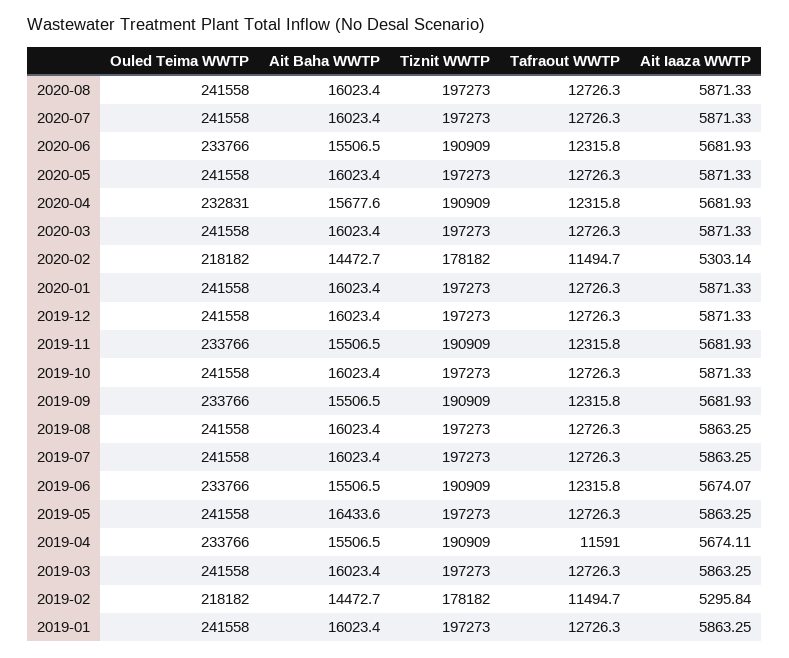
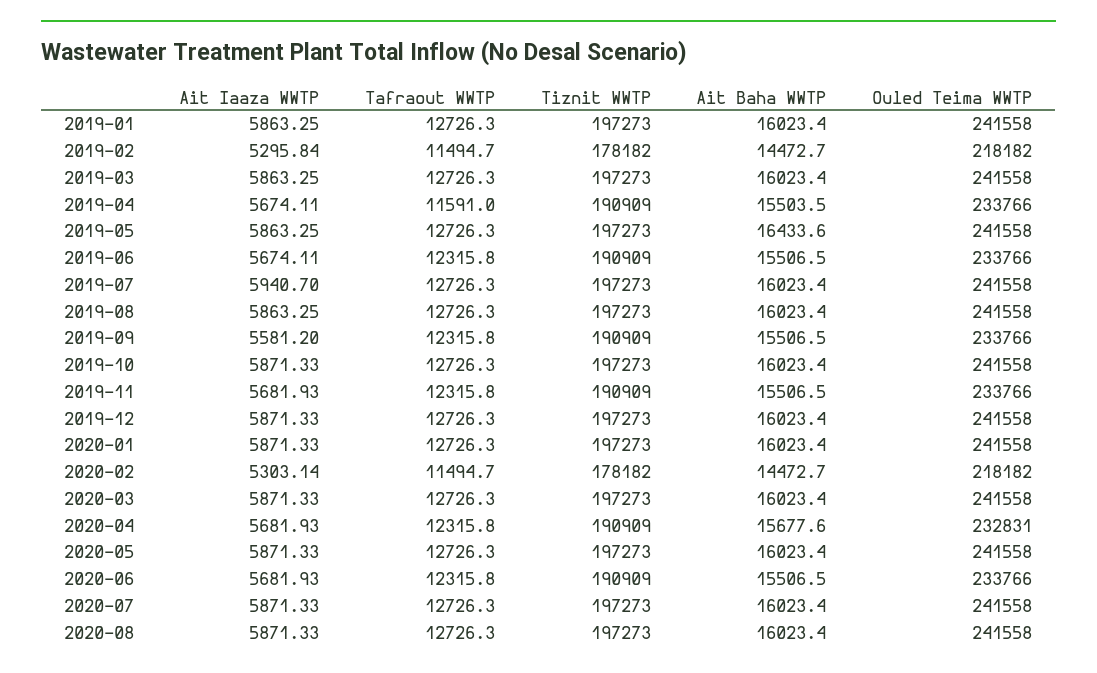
  {
    "Ouled Teima WWTP": {
      "2020-08": 241558,
      "2020-07": 241558,
      "2020-06": 233766,
      "2020-05": 241558,
      "2020-04": 232831,
      "2020-03": 241558,
      "2020-02": 218182,
      "2020-01": 241558,
      "2019-12": 241558,
      "2019-11": 233766,
      "2019-10": 241558,
      "2019-09": 233766,
      "2019-08": 241558,
      "2019-07": 241558,
      "2019-06": 233766,
      "2019-05": 241558,
      "2019-04": 233766,
      "2019-03": 241558,
      "2019-02": 218182,
      "2019-01": 241558
    },
    "Ait Baha WWTP": {
      "2020-08": 16023.4,
      "2020-07": 16023.4,
      "2020-06": 15506.5,
      "2020-05": 16023.4,
      "2020-04": 15677.6,
      "2020-03": 16023.4,
      "2020-02": 14472.7,
      "2020-01": 16023.4,
      "2019-12": 16023.4,
      "2019-11": 15506.5,
      "2019-10": 16023.4,
      "2019-09": 15506.5,
      "2019-08": 16023.4,
      "2019-07": 16023.4,
      "2019-06": 15506.5,
      "2019-05": 16433.6,
-     "2019-04": 15506.5,
+     "2019-04": 15503.5,
      "2019-03": 16023.4,
      "2019-02": 14472.7,
      "2019-01": 16023.4
    },
    "Tiznit WWTP": {
      "2020-08": 197273,
      "2020-07": 197273,
      "2020-06": 190909,
      "2020-05": 197273,
      "2020-04": 190909,
      "2020-03": 197273,
      "2020-02": 178182,
      "2020-01": 197273,
      "2019-12": 197273,
      "2019-11": 190909,
      "2019-10": 197273,
      "2019-09": 190909,
      "2019-08": 197273,
      "2019-07": 197273,
      "2019-06": 190909,
      "2019-05": 197273,
      "2019-04": 190909,
      "2019-03": 197273,
      "2019-02": 178182,
      "2019-01": 197273
    },
    "Tafraout WWTP": {
      "2020-08": 12726.3,
      "2020-07": 12726.3,
      "2020-06": 12315.8,
      "2020-05": 12726.3,
      "2020-04": 12315.8,
      "2020-03": 12726.3,
      "2020-02": 11494.7,
      "2020-01": 12726.3,
      "2019-12": 12726.3,
      "2019-11": 12315.8,
      "2019-10": 12726.3,
      "2019-09": 12315.8,
      "2019-08": 12726.3,
      "2019-07": 12726.3,
      "2019-06": 12315.8,
      "2019-05": 12726.3,
      "2019-04": 11591,
      "2019-03": 12726.3,
      "2019-02": 11494.7,
      "2019-01": 12726.3
    },
    "Ait Iaaza WWTP": {
      "2020-08": 5871.33,
      "2020-07": 5871.33,
      "2020-06": 5681.93,
      "2020-05": 5871.33,
      "2020-04": 5681.93,
      "2020-03": 5871.33,
      "2020-02": 5303.14,
      "2020-01": 5871.33,
      "2019-12": 5871.33,
      "2019-11": 5681.93,
      "2019-10": 5871.33,
-     "2019-09": 5681.93,
+     "2019-09": 5581.2,
      "2019-08": 5863.25,
-     "2019-07": 5863.25,
+     "2019-07": 5940.7,
-     "2019-06": 5674.07,
+     "2019-06": 5674.11,
      "2019-05": 5863.25,
      "2019-04": 5674.11,
      "2019-03": 5863.25,
      "2019-02": 5295.84,
      "2019-01": 5863.25
    }
  }

